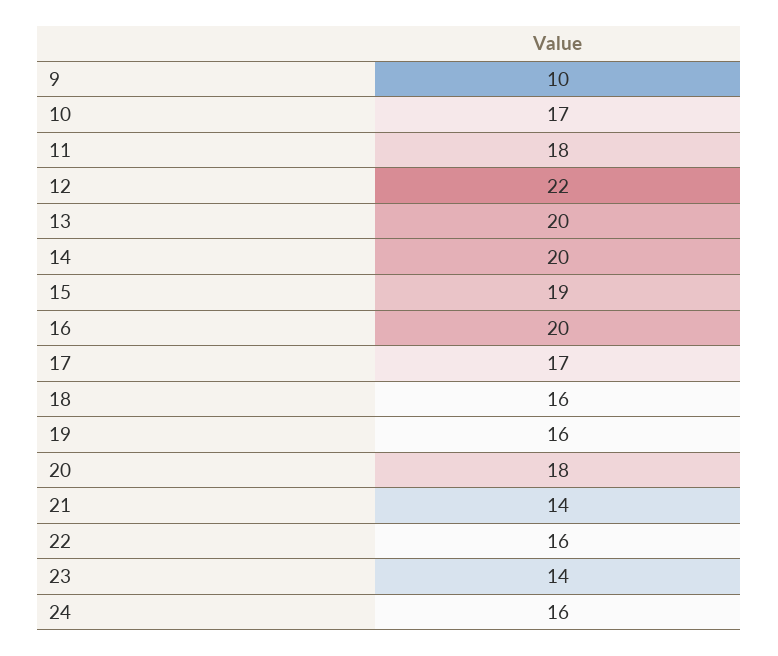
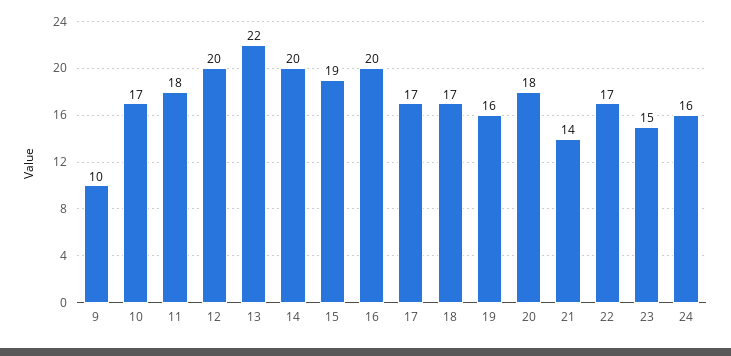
  {
    "9": 10,
    "10": 17,
    "11": 18,
-   "12": 22,
+   "12": 20,
-   "13": 20,
+   "13": 22,
    "14": 20,
    "15": 19,
    "16": 20,
    "17": 17,
-   "18": 16,
+   "18": 17,
    "19": 16,
    "20": 18,
    "21": 14,
-   "22": 16,
+   "22": 17,
-   "23": 14,
+   "23": 15,
    "24": 16
  }

